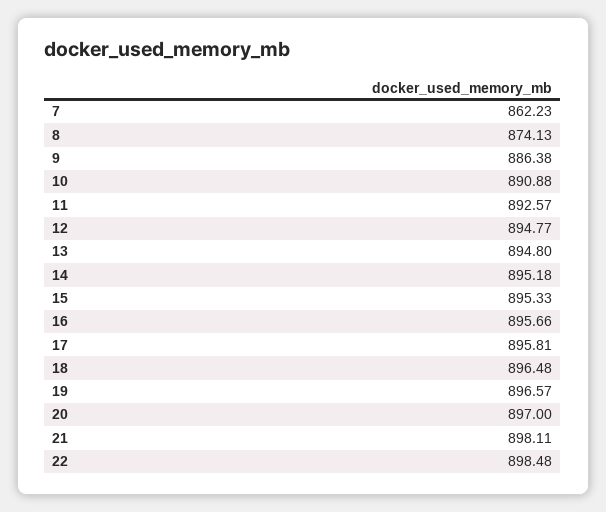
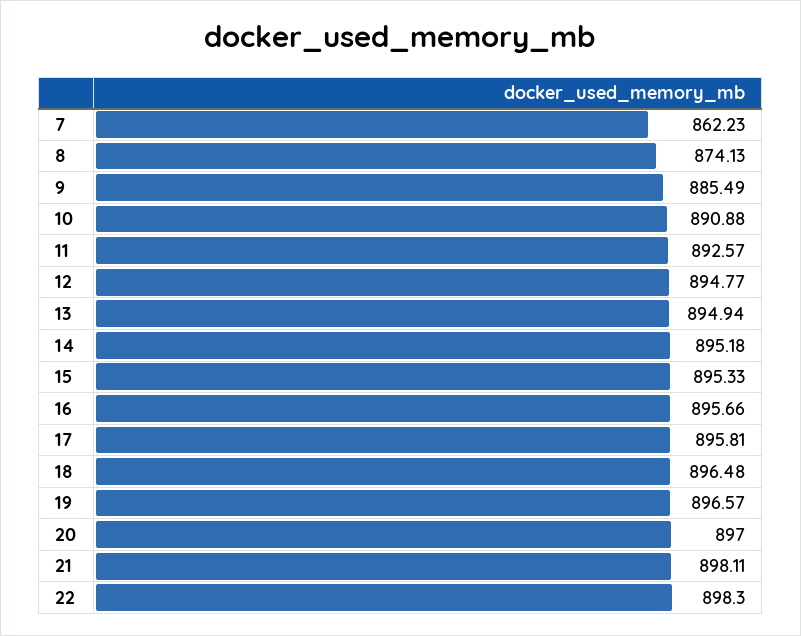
  {
    "7": 862.23,
    "8": 874.13,
-   "9": 886.38,
+   "9": 885.49,
    "10": 890.88,
    "11": 892.57,
    "12": 894.77,
-   "13": 894.8,
+   "13": 894.94,
    "14": 895.18,
    "15": 895.33,
    "16": 895.66,
    "17": 895.81,
    "18": 896.48,
    "19": 896.57,
    "20": 897,
    "21": 898.11,
-   "22": 898.48
+   "22": 898.3
  }

